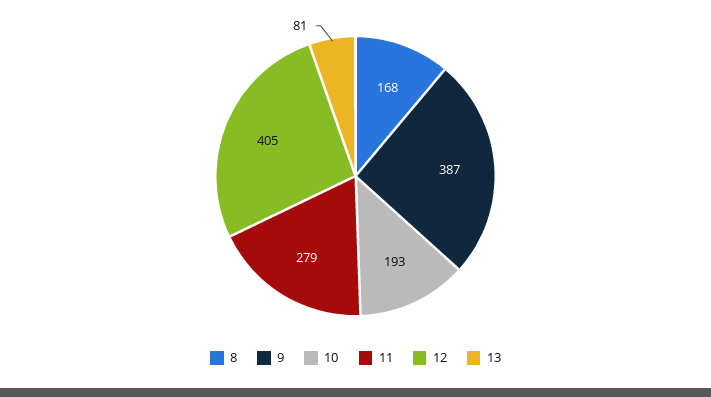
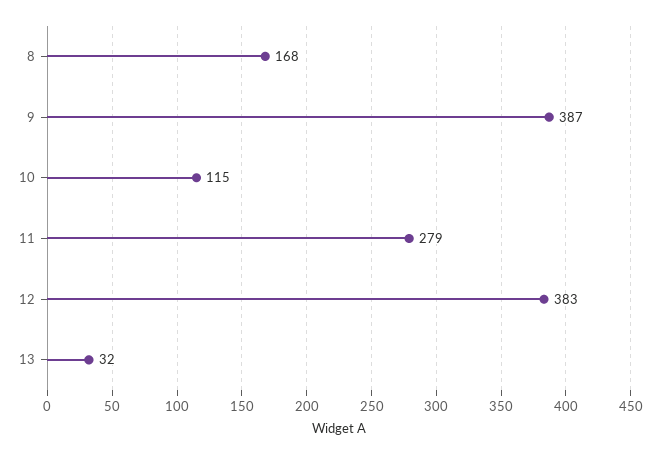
  {
    "8": 168,
    "9": 387,
-   "10": 193,
+   "10": 115,
    "11": 279,
-   "12": 405,
+   "12": 383,
-   "13": 81
+   "13": 32
  }

